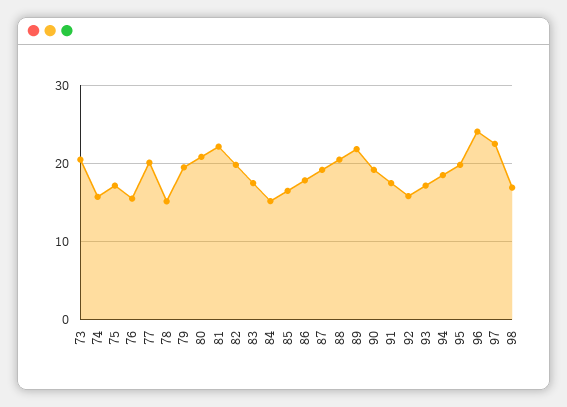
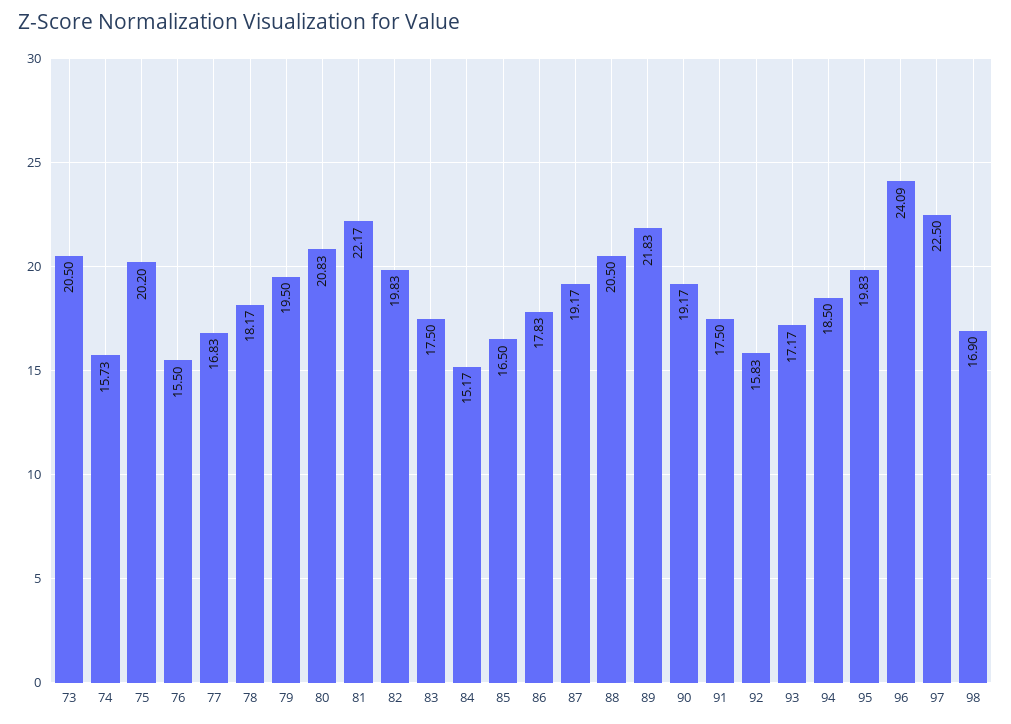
  {
    "73": 20.5,
    "74": 15.73,
-   "75": 17,
+   "75": 20.2,
    "76": 15.5,
-   "77": 20,
+   "77": 16.83,
-   "78": 15,
+   "78": 18.17,
    "79": 19.5,
    "80": 20.83,
    "81": 22.17,
    "82": 19.83,
    "83": 17.5,
    "84": 15.17,
    "85": 16.5,
    "86": 17.83,
    "87": 19.17,
    "88": 20.5,
    "89": 21.83,
    "90": 19.17,
    "91": 17.5,
    "92": 15.83,
    "93": 17.17,
    "94": 18.5,
    "95": 19.83,
    "96": 24.09,
    "97": 22.5,
    "98": 16.9
  }

